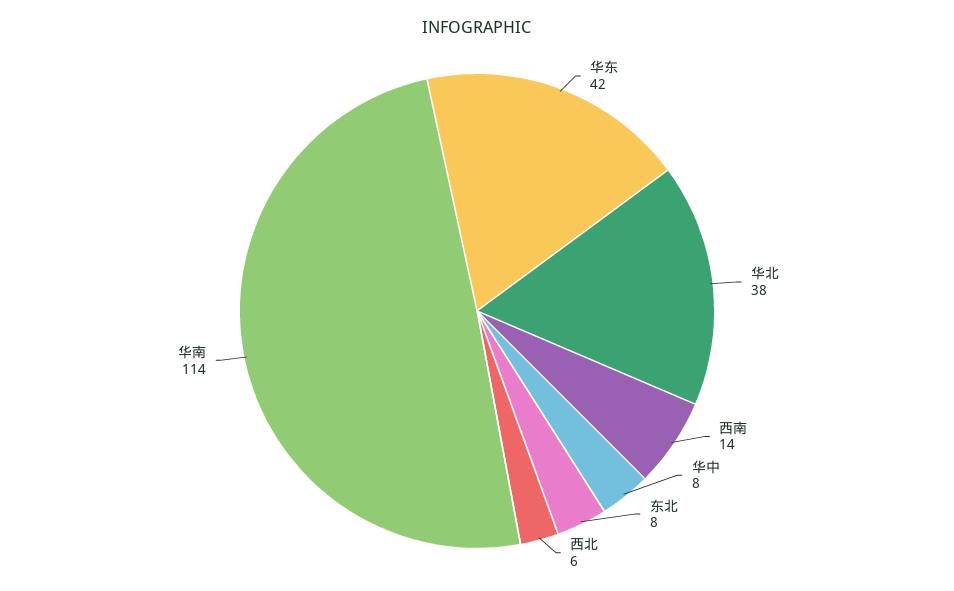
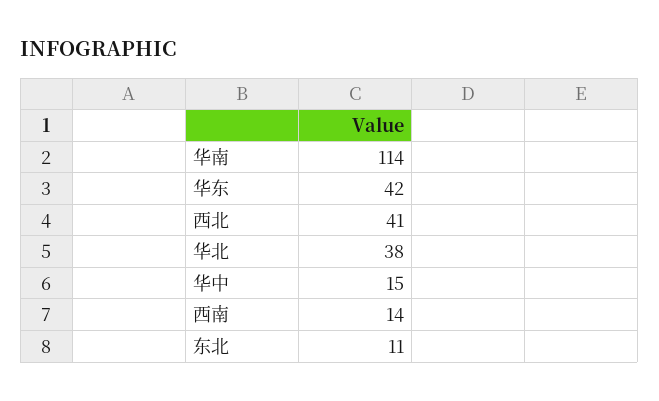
  {
    "华东": 42,
    "华北": 38,
    "西南": 14,
-   "华中": 8,
+   "华中": 15,
-   "东北": 8,
+   "东北": 11,
-   "西北": 6,
+   "西北": 41,
    "华南": 114
  }

